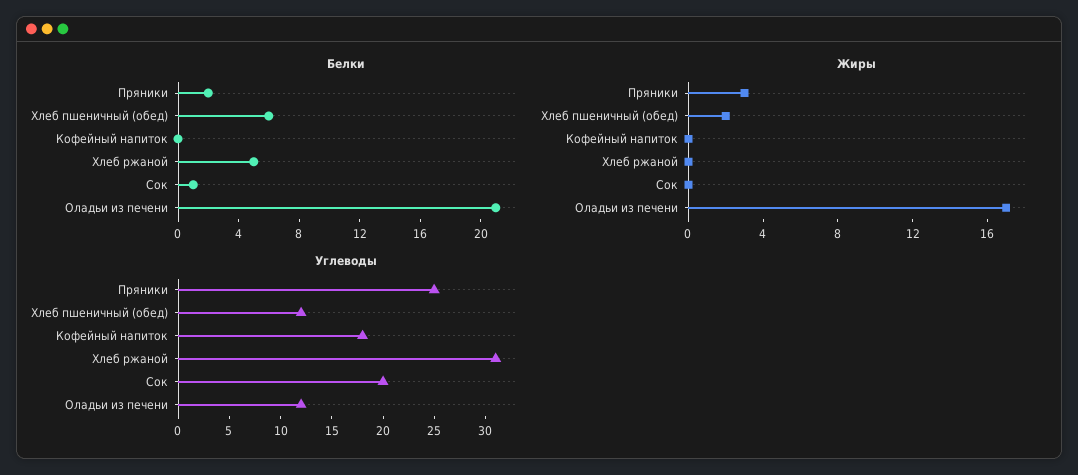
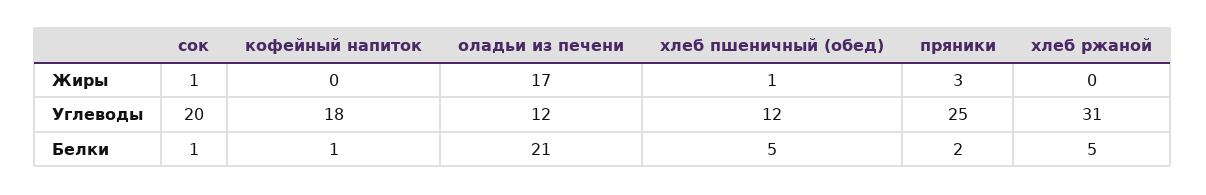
  {
    "Белки": {
      "Пряники": 2,
-     "Хлеб пшеничный (обед)": 6,
+     "Хлеб пшеничный (обед)": 5,
-     "Кофейный напиток": 0,
+     "Кофейный напиток": 1,
      "Хлеб ржаной": 5,
      "Сок": 1,
      "Оладьи из печени": 21
    },
    "Жиры": {
      "Пряники": 3,
-     "Хлеб пшеничный (обед)": 2,
+     "Хлеб пшеничный (обед)": 1,
      "Кофейный напиток": 0,
      "Хлеб ржаной": 0,
-     "Сок": 0,
+     "Сок": 1,
      "Оладьи из печени": 17
    },
    "Углеводы": {
      "Пряники": 25,
      "Хлеб пшеничный (обед)": 12,
      "Кофейный напиток": 18,
      "Хлеб ржаной": 31,
      "Сок": 20,
      "Оладьи из печени": 12
    }
  }

